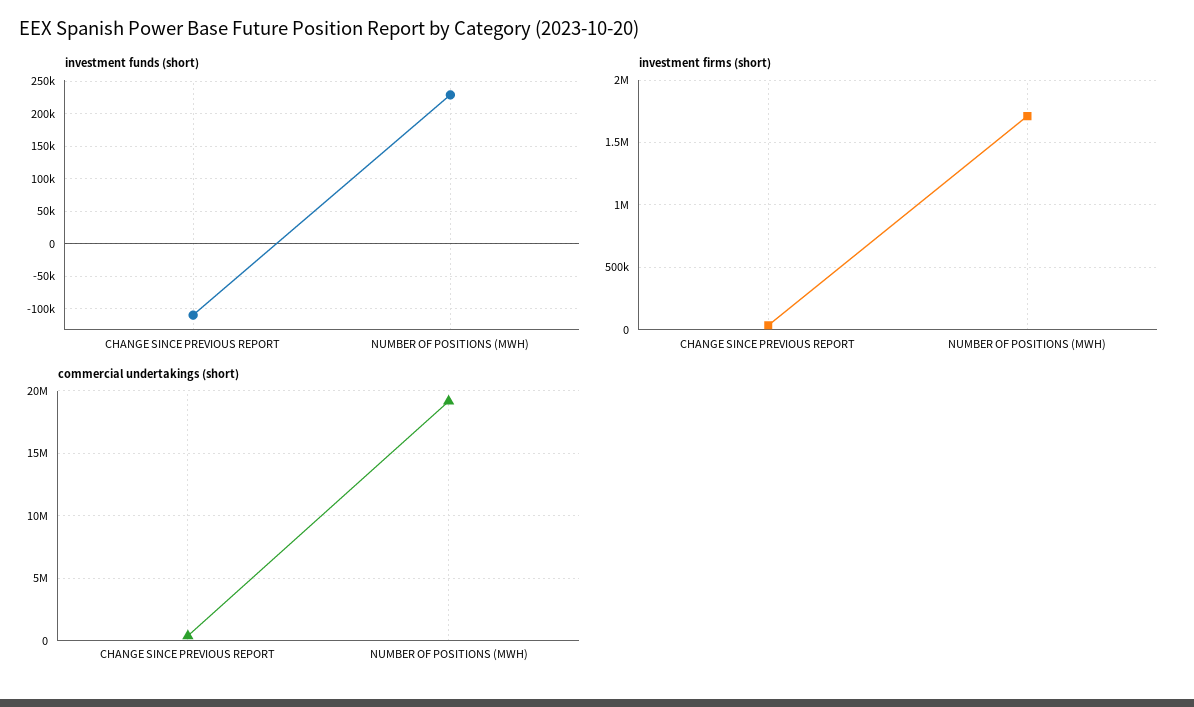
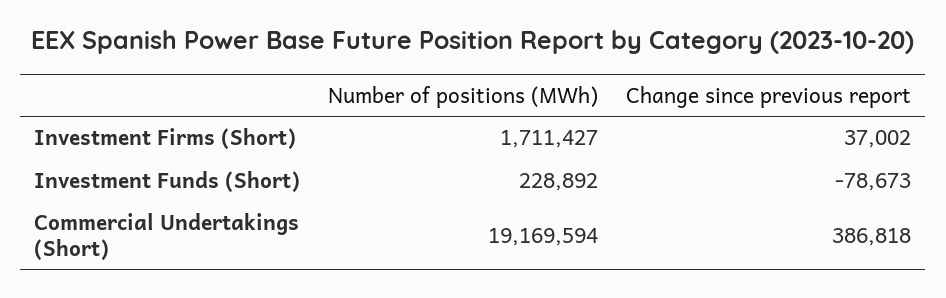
  {
    "investment funds (short)": {
-     "CHANGE SINCE PREVIOUS REPORT": -110000,
+     "CHANGE SINCE PREVIOUS REPORT": -78673,
      "NUMBER OF POSITIONS (MWH)": 228892
    },
    "investment firms (short)": {
      "CHANGE SINCE PREVIOUS REPORT": 37002,
      "NUMBER OF POSITIONS (MWH)": 1711427
    },
    "commercial undertakings (short)": {
      "CHANGE SINCE PREVIOUS REPORT": 386818,
      "NUMBER OF POSITIONS (MWH)": 19169594
    }
  }

